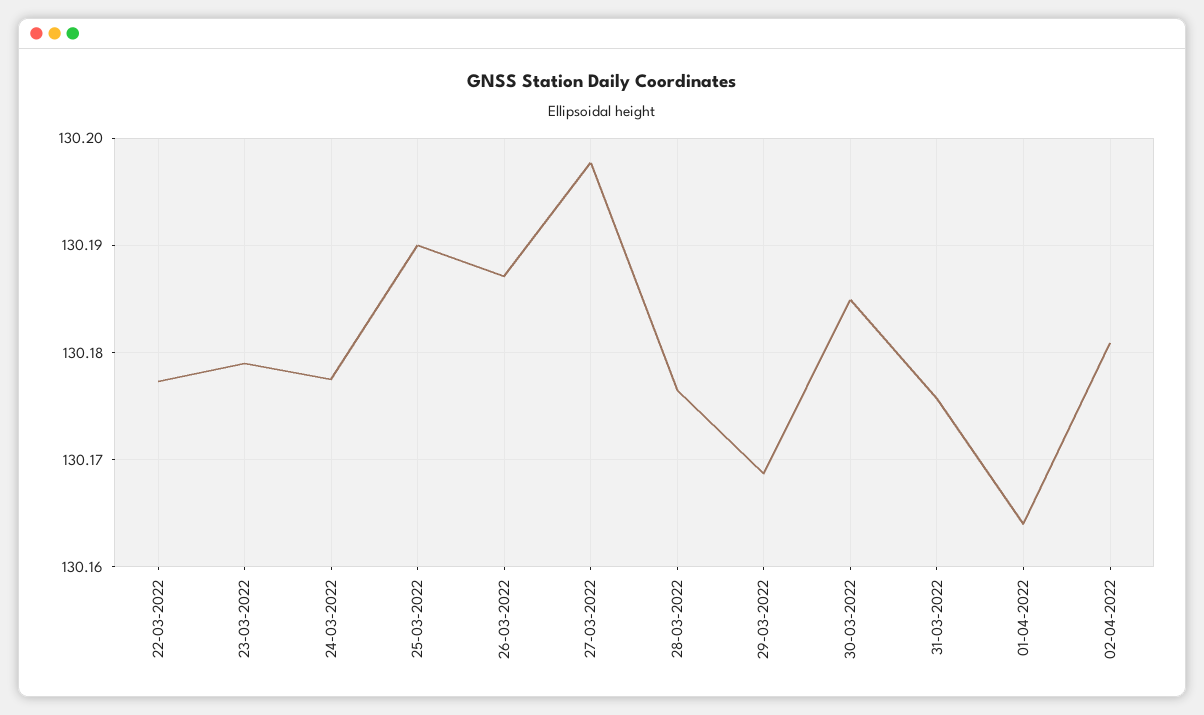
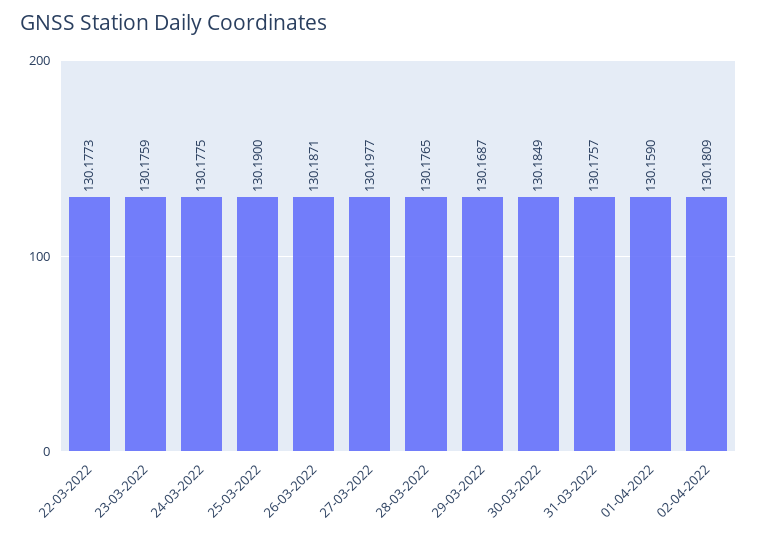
  {
    "22-03-2022": 130.1773,
-   "23-03-2022": 130.179,
+   "23-03-2022": 130.1759,
    "24-03-2022": 130.1775,
    "25-03-2022": 130.19,
    "26-03-2022": 130.1871,
    "27-03-2022": 130.1977,
    "28-03-2022": 130.1765,
    "29-03-2022": 130.1687,
    "30-03-2022": 130.1849,
    "31-03-2022": 130.1757,
-   "01-04-2022": 130.164,
+   "01-04-2022": 130.159,
    "02-04-2022": 130.1809
  }

